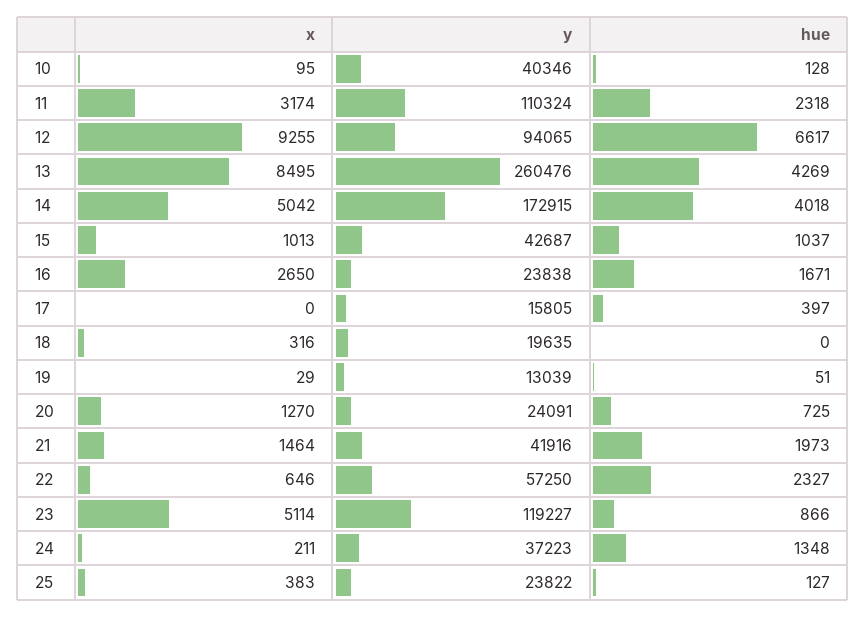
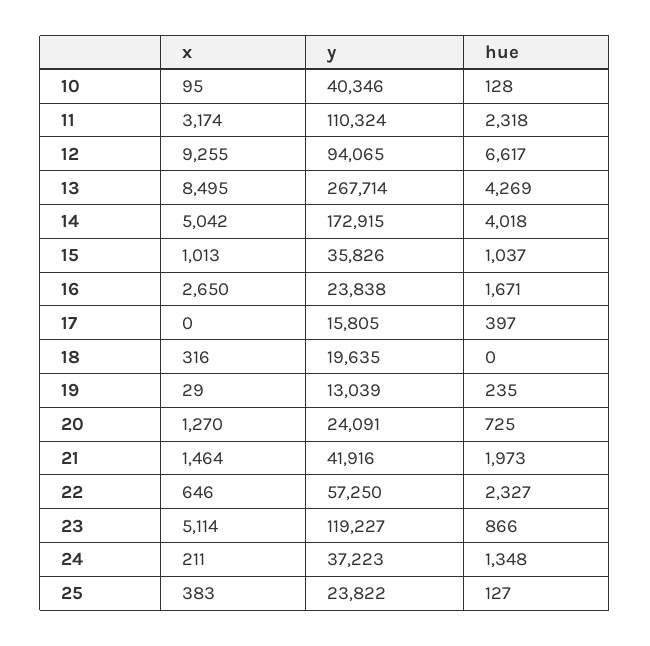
  {
    "x": {
      "10": 95,
      "11": 3174,
      "12": 9255,
      "13": 8495,
      "14": 5042,
      "15": 1013,
      "16": 2650,
      "17": 0,
      "18": 316,
      "19": 29,
      "20": 1270,
      "21": 1464,
      "22": 646,
      "23": 5114,
      "24": 211,
      "25": 383
    },
    "y": {
      "10": 40346,
      "11": 110324,
      "12": 94065,
-     "13": 260476,
+     "13": 267714,
      "14": 172915,
-     "15": 42687,
+     "15": 35826,
      "16": 23838,
      "17": 15805,
      "18": 19635,
      "19": 13039,
      "20": 24091,
      "21": 41916,
      "22": 57250,
      "23": 119227,
      "24": 37223,
      "25": 23822
    },
    "hue": {
      "10": 128,
      "11": 2318,
      "12": 6617,
      "13": 4269,
      "14": 4018,
      "15": 1037,
      "16": 1671,
      "17": 397,
      "18": 0,
-     "19": 51,
+     "19": 235,
      "20": 725,
      "21": 1973,
      "22": 2327,
      "23": 866,
      "24": 1348,
      "25": 127
    }
  }

